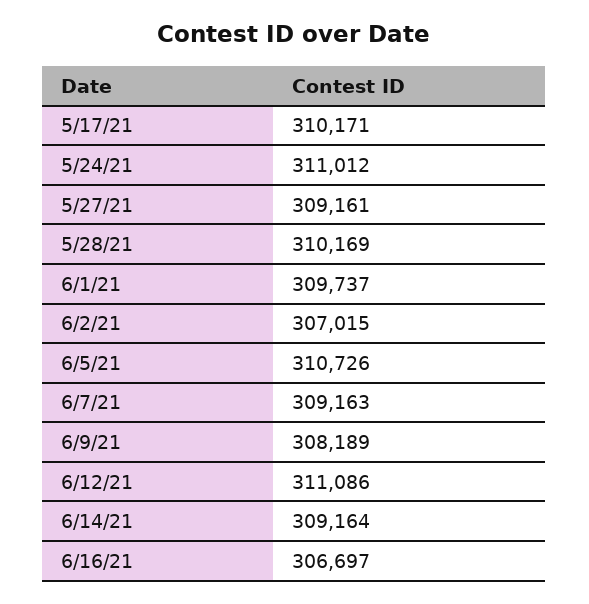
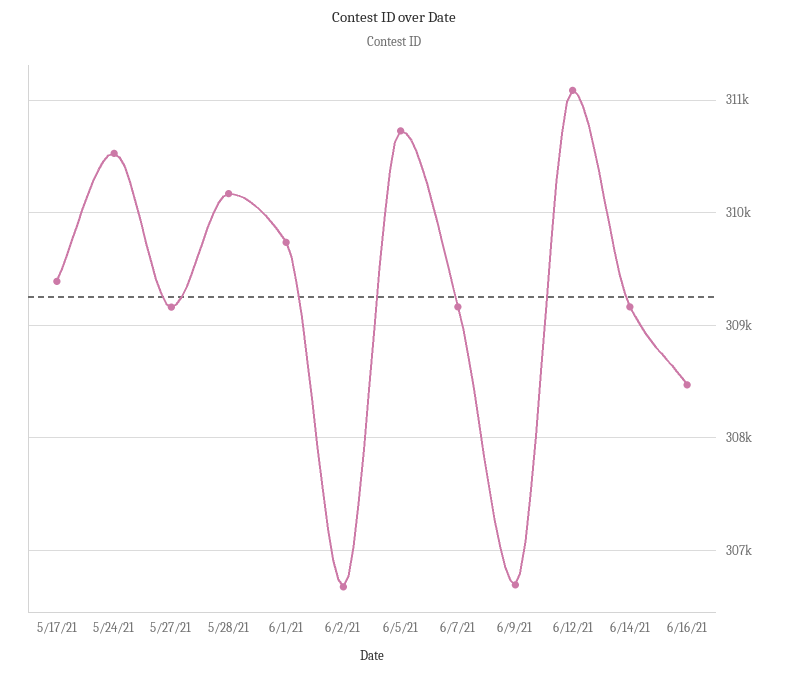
  {
-   "5/17/21": 310171,
+   "5/17/21": 309400,
-   "5/24/21": 311012,
+   "5/24/21": 310500,
    "5/27/21": 309161,
    "5/28/21": 310169,
    "6/1/21": 309737,
-   "6/2/21": 307015,
+   "6/2/21": 306700,
    "6/5/21": 310726,
    "6/7/21": 309163,
-   "6/9/21": 308189,
+   "6/9/21": 306700,
    "6/12/21": 311086,
    "6/14/21": 309164,
-   "6/16/21": 306697
+   "6/16/21": 308500
  }

